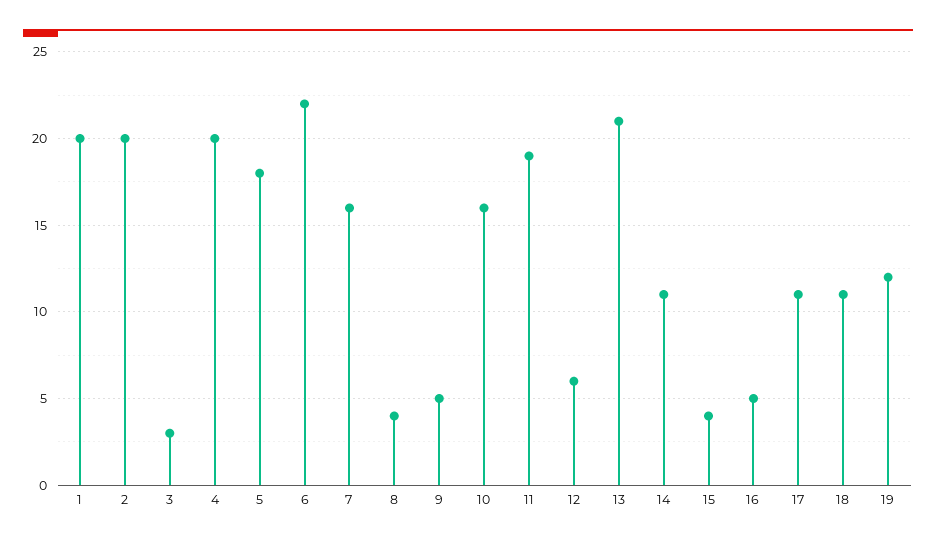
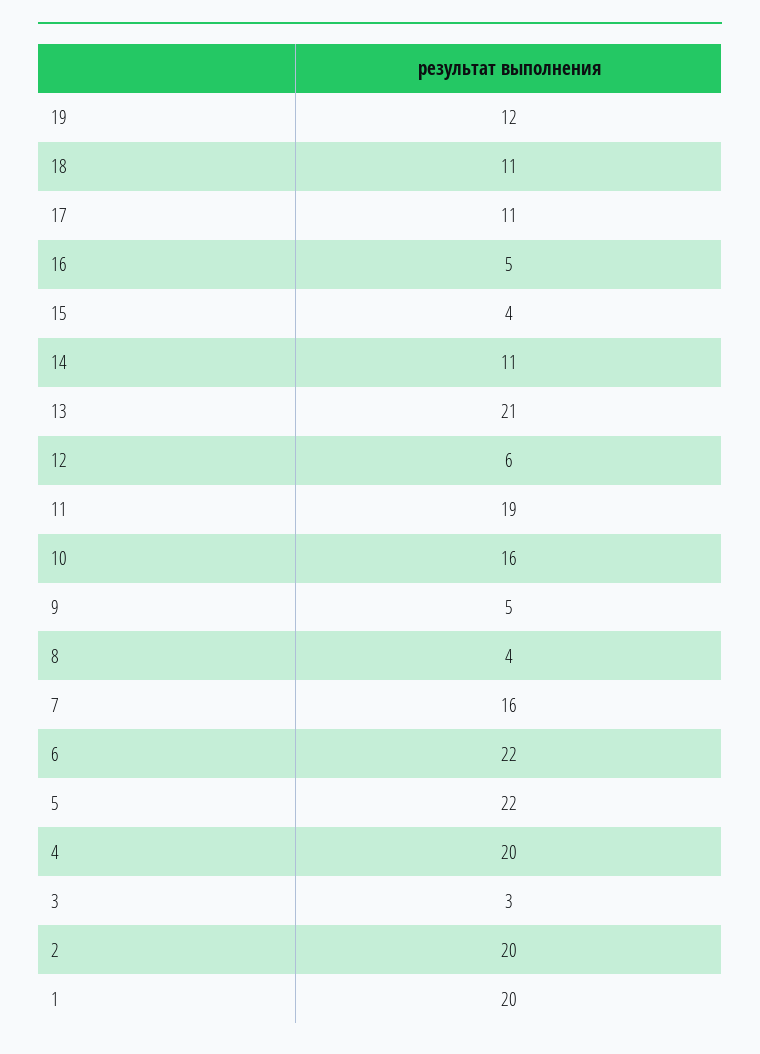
  {
    "1": 20,
    "2": 20,
    "3": 3,
    "4": 20,
-   "5": 18,
+   "5": 22,
    "6": 22,
    "7": 16,
    "8": 4,
    "9": 5,
    "10": 16,
    "11": 19,
    "12": 6,
    "13": 21,
    "14": 11,
    "15": 4,
    "16": 5,
    "17": 11,
    "18": 11,
    "19": 12
  }

